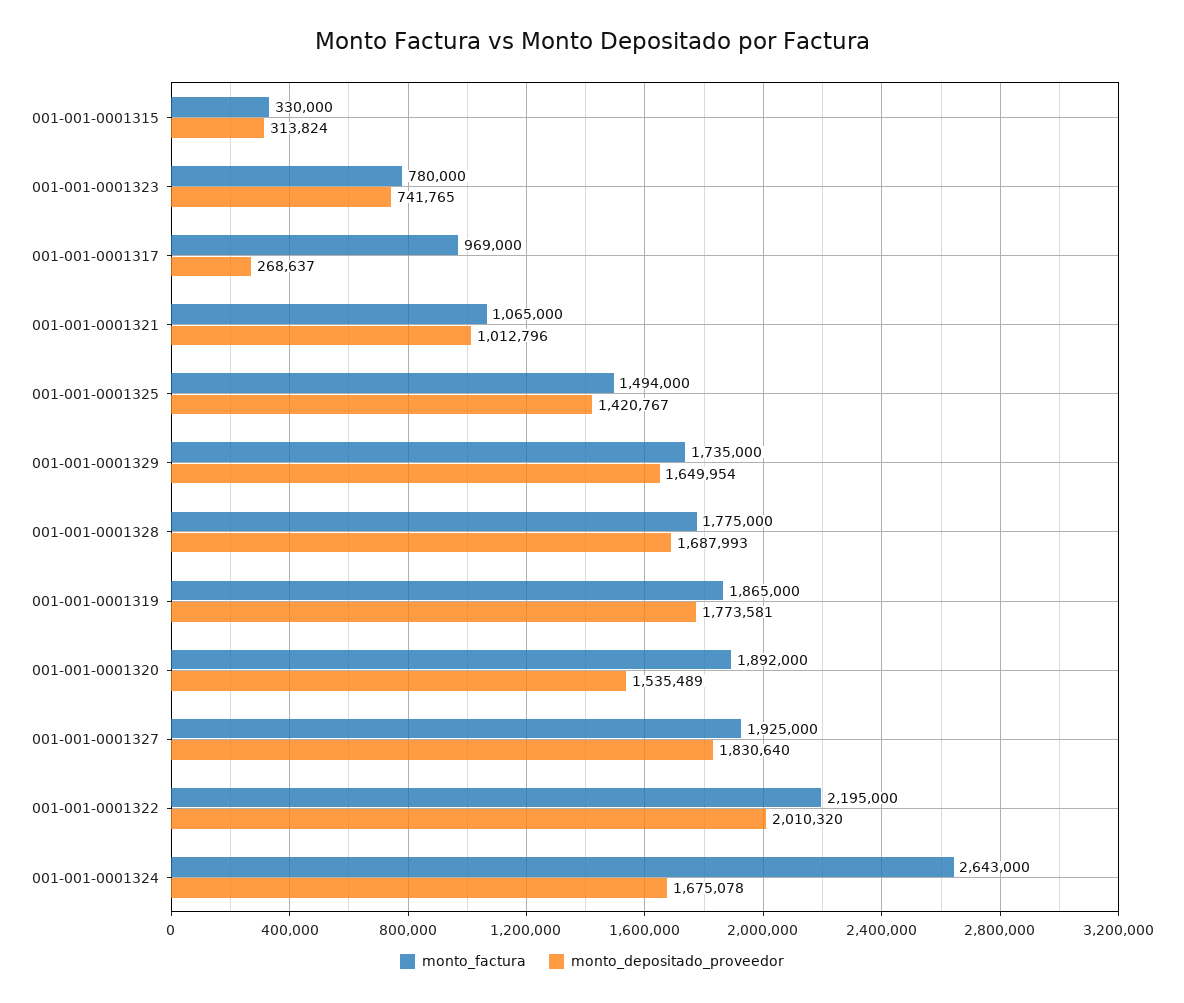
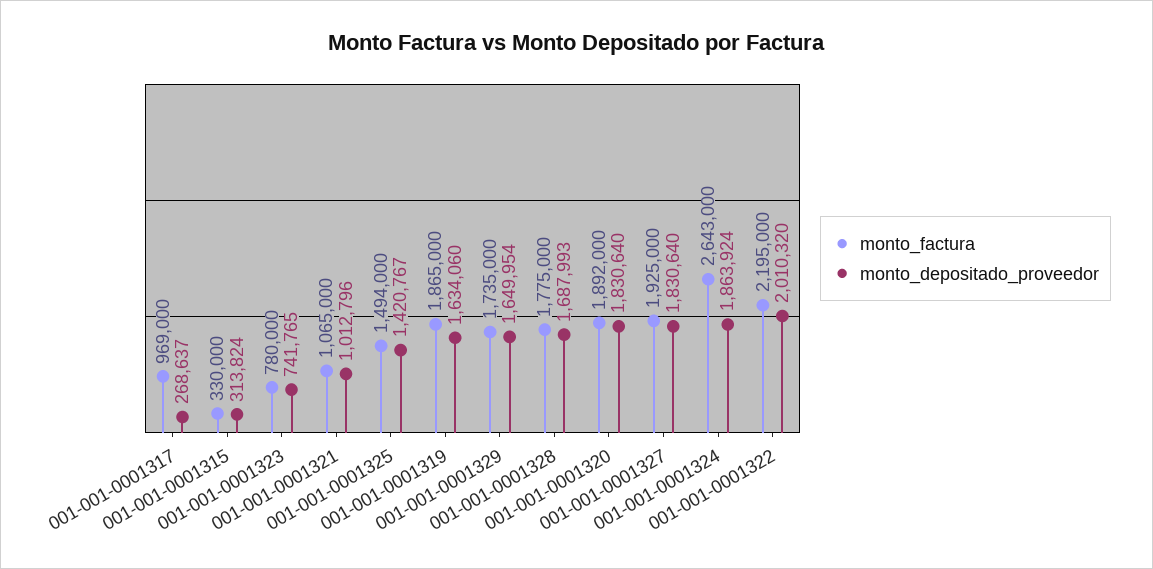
  {
    "monto_factura": {
      "001-001-0001315": 330000,
      "001-001-0001323": 780000,
      "001-001-0001317": 969000,
      "001-001-0001321": 1065000,
      "001-001-0001325": 1494000,
      "001-001-0001329": 1735000,
      "001-001-0001328": 1775000,
      "001-001-0001319": 1865000,
      "001-001-0001320": 1892000,
      "001-001-0001327": 1925000,
      "001-001-0001322": 2195000,
      "001-001-0001324": 2643000
    },
    "monto_depositado_proveedor": {
      "001-001-0001315": 313824,
      "001-001-0001323": 741765,
      "001-001-0001317": 268637,
      "001-001-0001321": 1012796,
      "001-001-0001325": 1420767,
      "001-001-0001329": 1649954,
      "001-001-0001328": 1687993,
-     "001-001-0001319": 1773581,
+     "001-001-0001319": 1634060,
-     "001-001-0001320": 1535489,
+     "001-001-0001320": 1830640,
      "001-001-0001327": 1830640,
      "001-001-0001322": 2010320,
-     "001-001-0001324": 1675078
+     "001-001-0001324": 1863924
    }
  }

